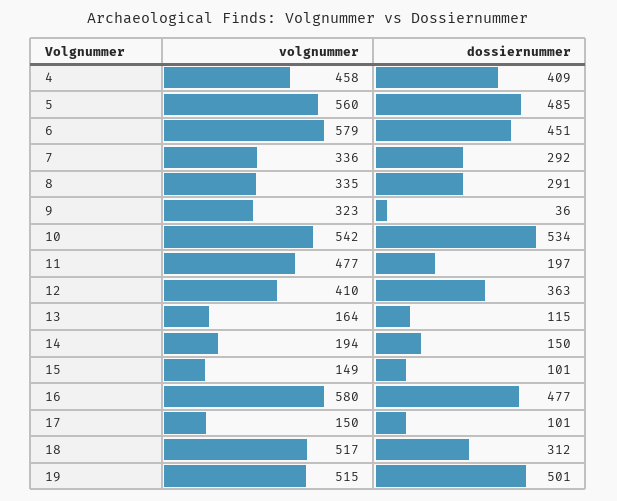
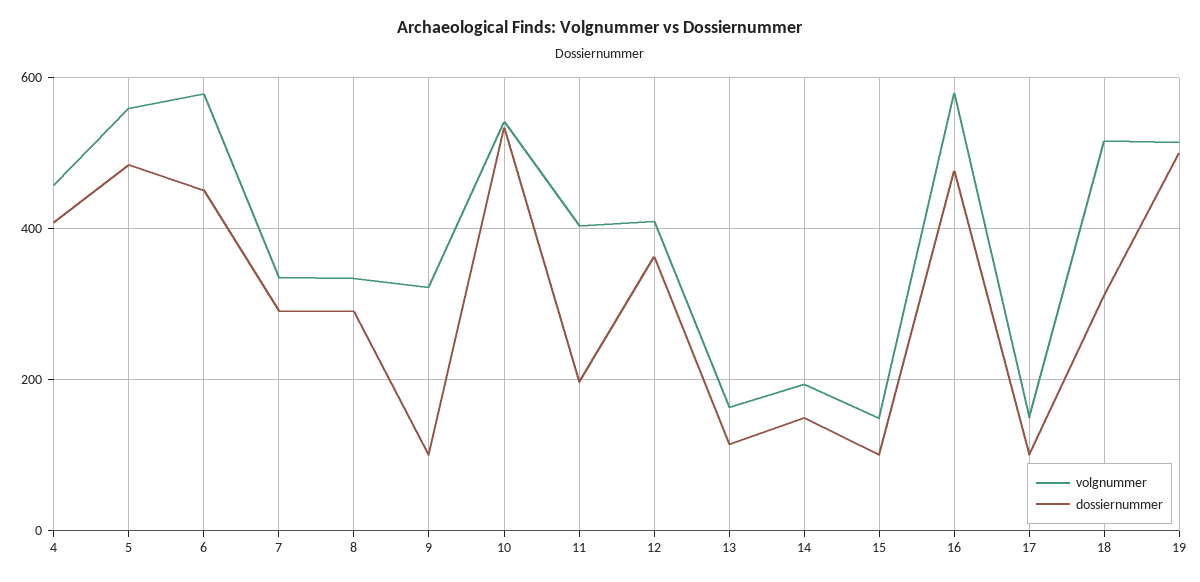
  {
    "volgnummer": {
      "4": 458,
      "5": 560,
      "6": 579,
      "7": 336,
      "8": 335,
      "9": 323,
      "10": 542,
-     "11": 477,
+     "11": 400,
      "12": 410,
      "13": 164,
      "14": 194,
      "15": 149,
      "16": 580,
      "17": 150,
      "18": 517,
      "19": 515
    },
    "dossiernummer": {
      "4": 409,
      "5": 485,
      "6": 451,
      "7": 292,
      "8": 291,
-     "9": 36,
+     "9": 100,
      "10": 534,
      "11": 197,
      "12": 363,
      "13": 115,
      "14": 150,
      "15": 101,
      "16": 477,
      "17": 101,
      "18": 312,
      "19": 501
    }
  }

